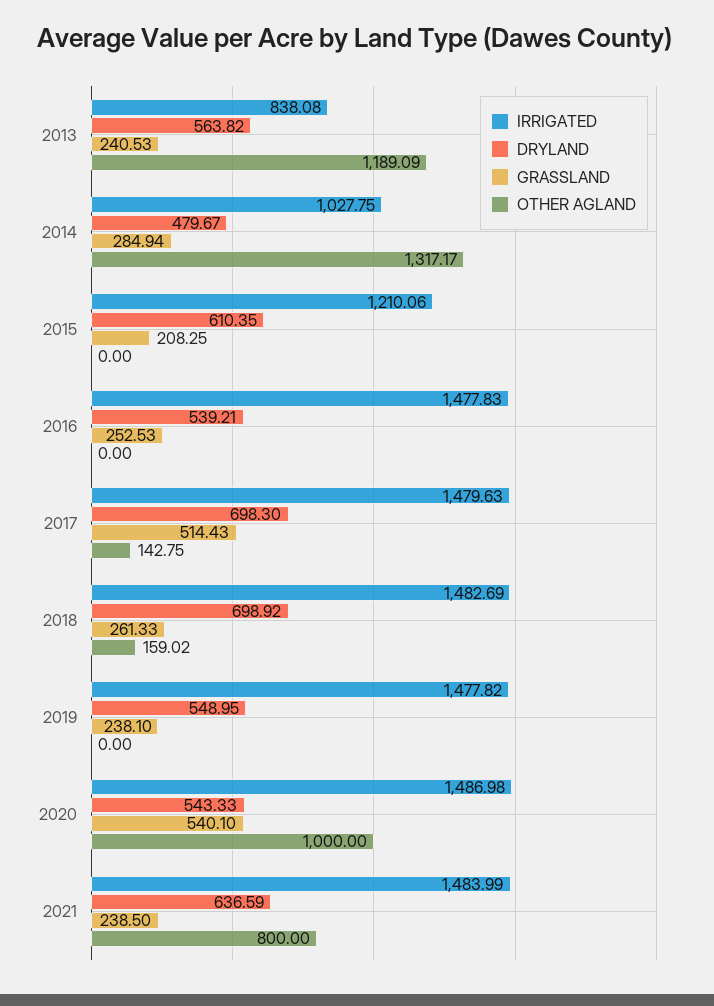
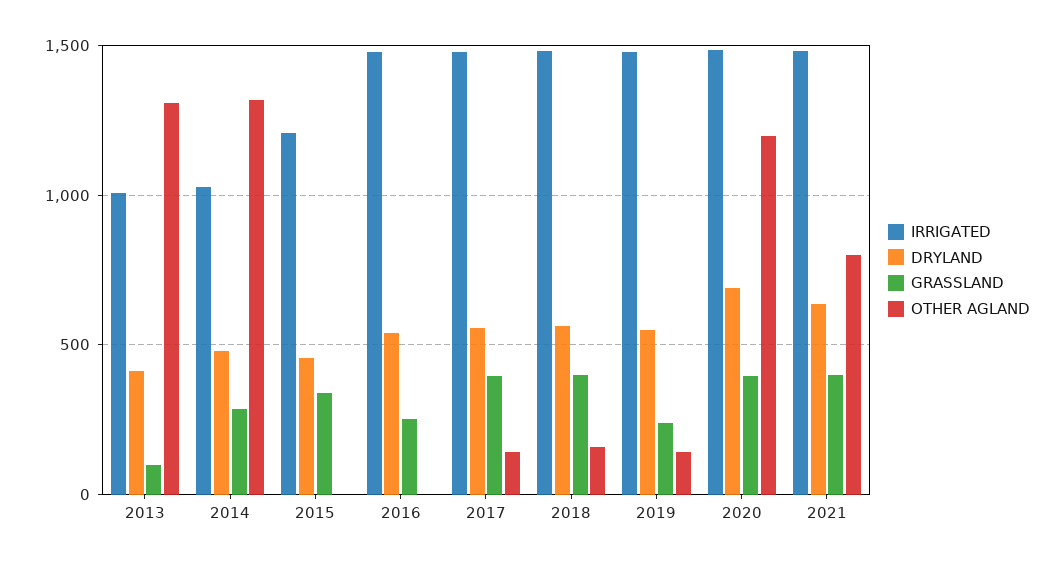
  {
    "IRRIGATED": {
-     "2013": 838.08,
+     "2013": 1000,
      "2014": 1027.75,
      "2015": 1210.06,
      "2016": 1477.83,
      "2017": 1479.63,
      "2018": 1482.69,
      "2019": 1477.82,
      "2020": 1486.98,
      "2021": 1483.99
    },
    "DRYLAND": {
-     "2013": 563.82,
+     "2013": 400,
      "2014": 479.67,
-     "2015": 610.35,
+     "2015": 450,
      "2016": 539.21,
-     "2017": 698.3,
+     "2017": 550,
-     "2018": 698.92,
+     "2018": 550,
      "2019": 548.95,
-     "2020": 543.33,
+     "2020": 700,
      "2021": 636.59
    },
    "GRASSLAND": {
-     "2013": 240.53,
+     "2013": 100,
      "2014": 284.94,
-     "2015": 208.25,
+     "2015": 350,
      "2016": 252.53,
-     "2017": 514.43,
+     "2017": 400,
-     "2018": 261.33,
+     "2018": 400,
      "2019": 238.1,
-     "2020": 540.1,
+     "2020": 400,
-     "2021": 238.5
+     "2021": 400
    },
    "OTHER AGLAND": {
-     "2013": 1189.09,
+     "2013": 1300,
      "2014": 1317.17,
      "2015": 0,
      "2016": 0,
      "2017": 142.75,
      "2018": 159.02,
-     "2019": 0,
+     "2019": 150,
-     "2020": 1000,
+     "2020": 1200,
      "2021": 800
    }
  }

